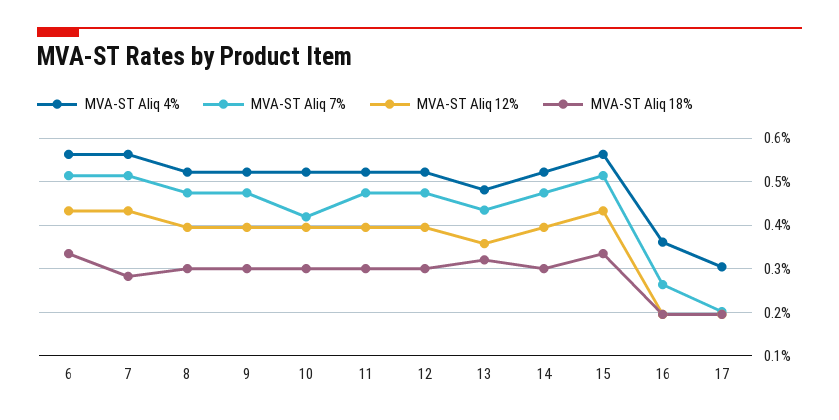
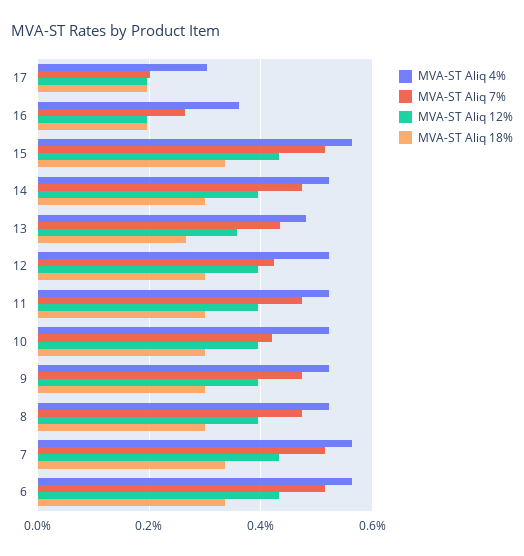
  {
    "MVA-ST Aliq 4%": {
      "6": 0.56,
      "7": 0.56,
      "8": 0.52,
      "9": 0.52,
      "10": 0.52,
      "11": 0.52,
      "12": 0.52,
      "13": 0.48,
      "14": 0.52,
      "15": 0.56,
      "16": 0.36,
      "17": 0.3
    },
    "MVA-ST Aliq 7%": {
      "6": 0.52,
      "7": 0.52,
      "8": 0.48,
      "9": 0.48,
      "10": 0.42,
      "11": 0.48,
-     "12": 0.48,
+     "12": 0.42,
      "13": 0.44,
      "14": 0.48,
      "15": 0.52,
      "16": 0.26,
      "17": 0.2
    },
    "MVA-ST Aliq 12%": {
      "6": 0.44,
      "7": 0.44,
      "8": 0.4,
      "9": 0.4,
      "10": 0.4,
      "11": 0.4,
      "12": 0.4,
      "13": 0.36,
      "14": 0.4,
      "15": 0.44,
      "16": 0.2,
      "17": 0.2
    },
    "MVA-ST Aliq 18%": {
      "6": 0.34,
-     "7": 0.28,
+     "7": 0.34,
      "8": 0.3,
      "9": 0.3,
      "10": 0.3,
      "11": 0.3,
      "12": 0.3,
-     "13": 0.32,
+     "13": 0.26,
      "14": 0.3,
      "15": 0.34,
      "16": 0.2,
      "17": 0.2
    }
  }

